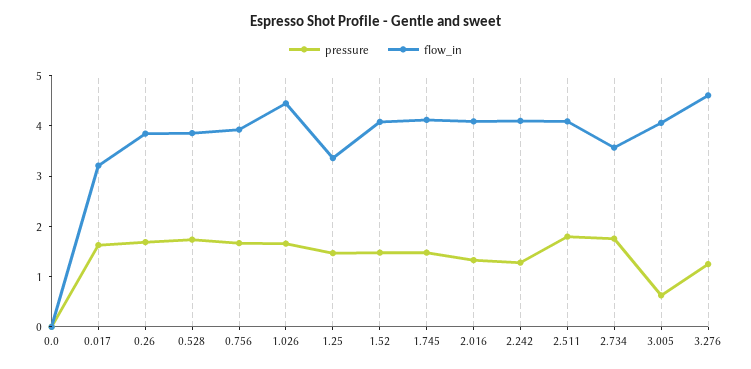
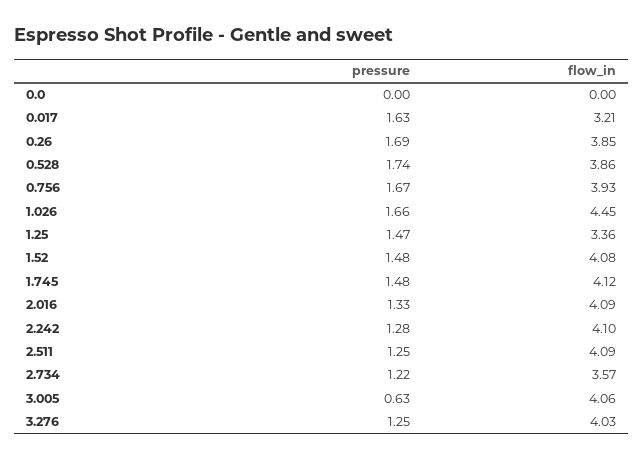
  {
    "pressure": {
      "0.0": 0,
      "0.017": 1.63,
      "0.26": 1.69,
      "0.528": 1.74,
      "0.756": 1.67,
      "1.026": 1.66,
      "1.25": 1.47,
      "1.52": 1.48,
      "1.745": 1.48,
      "2.016": 1.33,
      "2.242": 1.28,
-     "2.511": 1.8,
+     "2.511": 1.25,
-     "2.734": 1.8,
+     "2.734": 1.22,
      "3.005": 0.63,
      "3.276": 1.25
    },
    "flow_in": {
      "0.0": 0,
      "0.017": 3.21,
      "0.26": 3.85,
      "0.528": 3.86,
      "0.756": 3.93,
      "1.026": 4.45,
      "1.25": 3.36,
      "1.52": 4.08,
      "1.745": 4.12,
      "2.016": 4.09,
      "2.242": 4.1,
      "2.511": 4.09,
      "2.734": 3.57,
      "3.005": 4.06,
-     "3.276": 4.6
+     "3.276": 4.03
    }
  }

